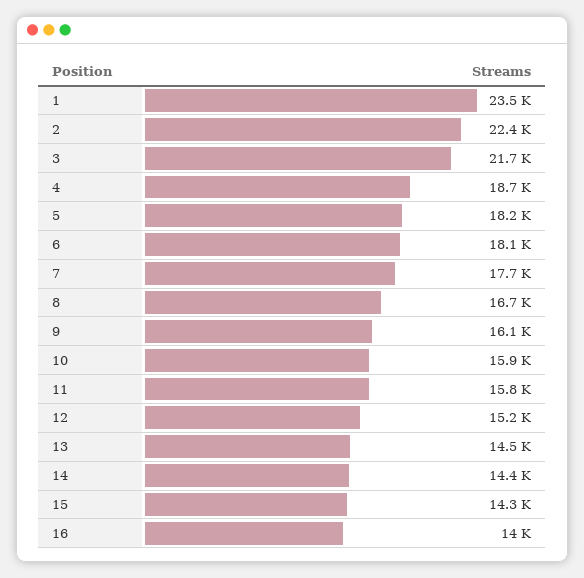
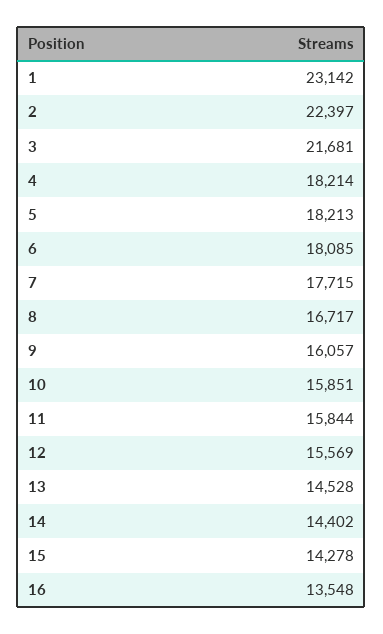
  {
-   "1": 23500,
+   "1": 23142,
    "2": 22397,
    "3": 21681,
-   "4": 18700,
+   "4": 18214,
    "5": 18213,
    "6": 18085,
    "7": 17715,
    "8": 16717,
    "9": 16057,
    "10": 15851,
    "11": 15844,
-   "12": 15200,
+   "12": 15569,
    "13": 14528,
    "14": 14402,
    "15": 14278,
-   "16": 14000
+   "16": 13548
  }

